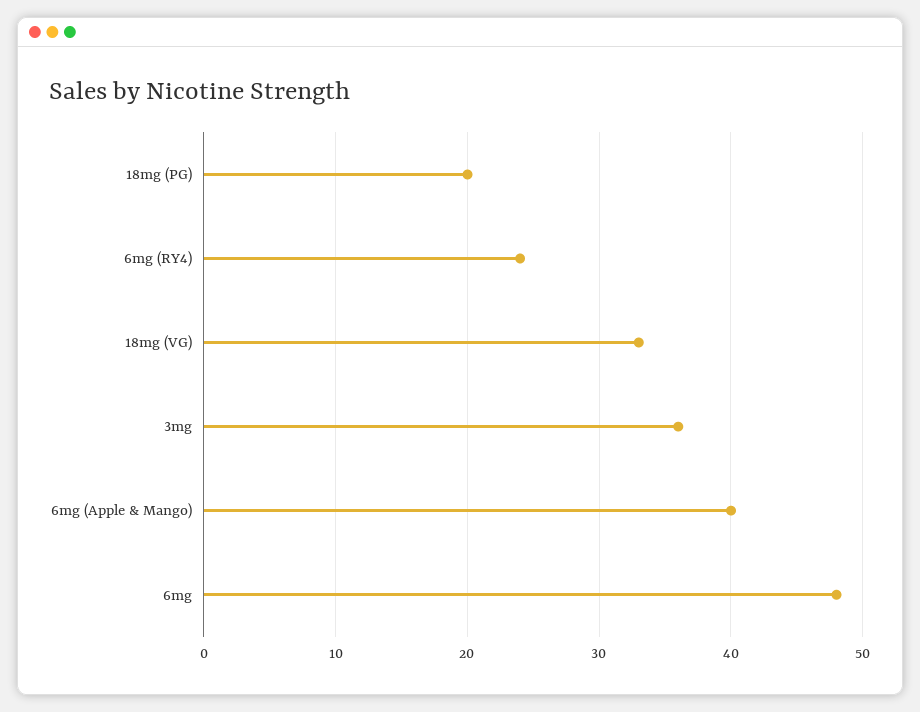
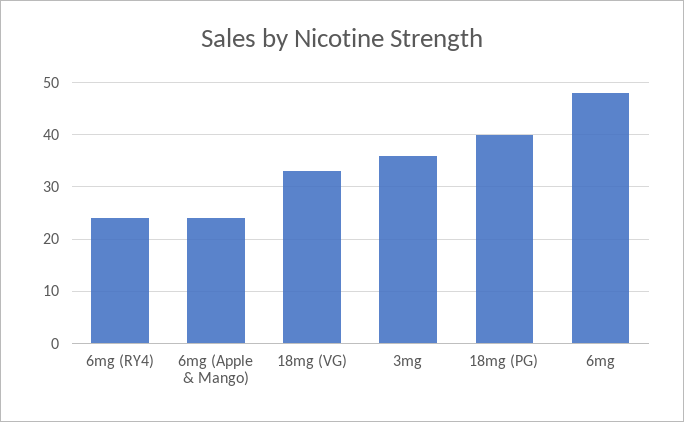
  {
-   "18mg (PG)": 20,
+   "18mg (PG)": 40,
    "6mg (RY4)": 24,
    "18mg (VG)": 33,
    "3mg": 36,
-   "6mg (Apple & Mango)": 40,
+   "6mg (Apple & Mango)": 25,
    "6mg": 48
  }

